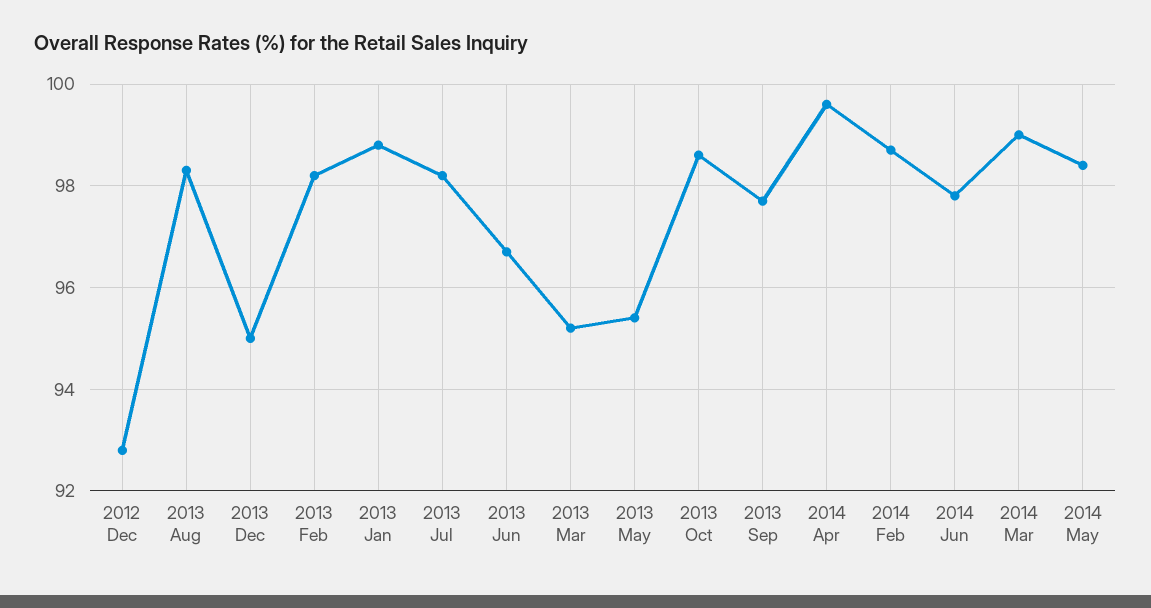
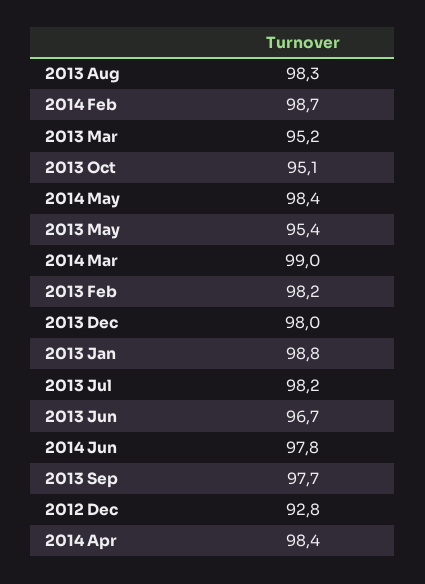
  {
    "2012 Dec": 92.8,
    "2013 Aug": 98.3,
-   "2013 Dec": 95,
+   "2013 Dec": 98,
    "2013 Feb": 98.2,
    "2013 Jan": 98.8,
    "2013 Jul": 98.2,
    "2013 Jun": 96.7,
    "2013 Mar": 95.2,
    "2013 May": 95.4,
-   "2013 Oct": 98.5,
+   "2013 Oct": 95.1,
    "2013 Sep": 97.7,
-   "2014 Apr": 99.5,
+   "2014 Apr": 98.4,
    "2014 Feb": 98.7,
    "2014 Jun": 97.8,
    "2014 Mar": 99,
    "2014 May": 98.4
  }

